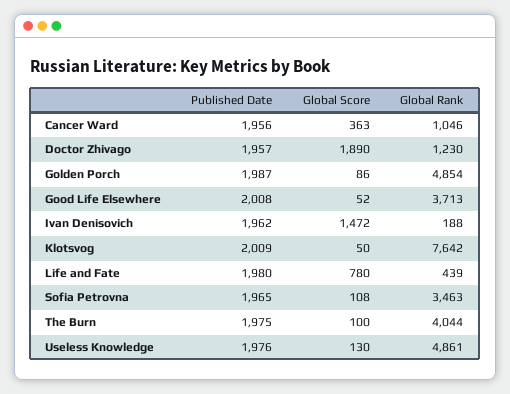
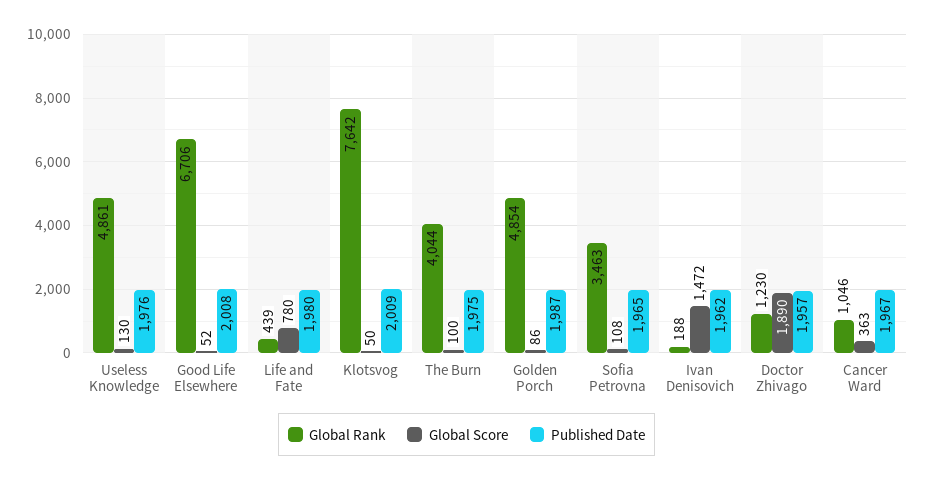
  {
    "Published Date": {
-     "Cancer Ward": 1956,
+     "Cancer Ward": 1967,
      "Doctor Zhivago": 1957,
      "Golden Porch": 1987,
      "Good Life Elsewhere": 2008,
      "Ivan Denisovich": 1962,
      "Klotsvog": 2009,
      "Life and Fate": 1980,
      "Sofia Petrovna": 1965,
      "The Burn": 1975,
      "Useless Knowledge": 1976
    },
    "Global Score": {
      "Cancer Ward": 363,
      "Doctor Zhivago": 1890,
      "Golden Porch": 86,
      "Good Life Elsewhere": 52,
      "Ivan Denisovich": 1472,
      "Klotsvog": 50,
      "Life and Fate": 780,
      "Sofia Petrovna": 108,
      "The Burn": 100,
      "Useless Knowledge": 130
    },
    "Global Rank": {
      "Cancer Ward": 1046,
      "Doctor Zhivago": 1230,
      "Golden Porch": 4854,
-     "Good Life Elsewhere": 3713,
+     "Good Life Elsewhere": 6706,
      "Ivan Denisovich": 188,
      "Klotsvog": 7642,
      "Life and Fate": 439,
      "Sofia Petrovna": 3463,
      "The Burn": 4044,
      "Useless Knowledge": 4861
    }
  }

